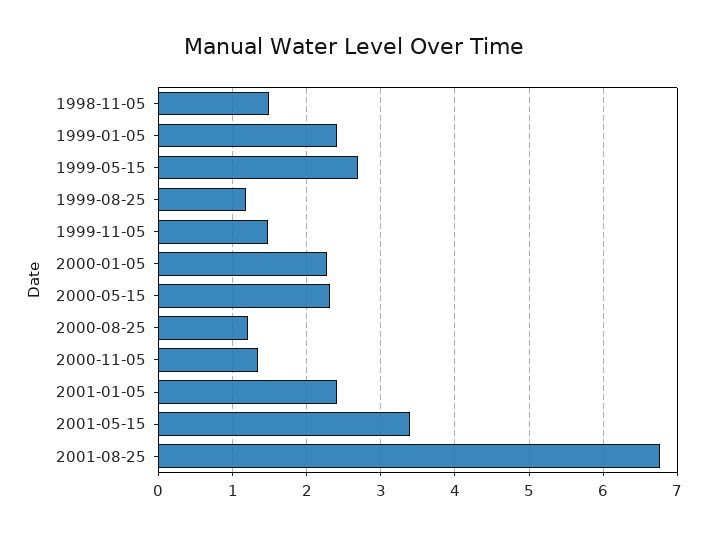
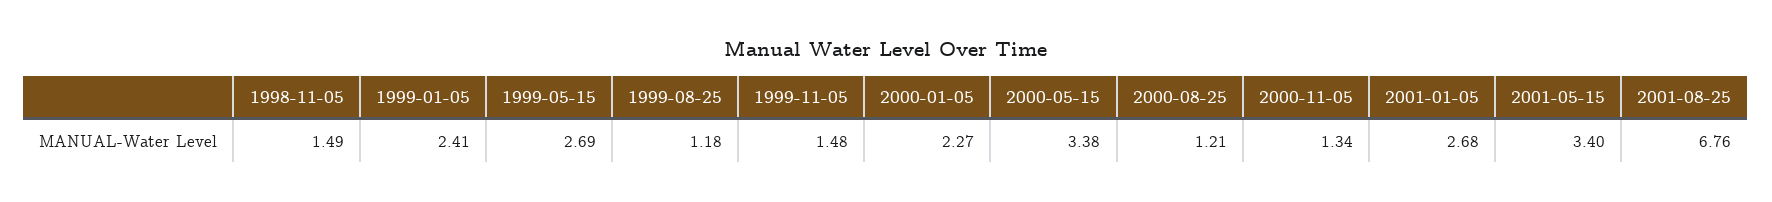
  {
    "1998-11-05": 1.49,
    "1999-01-05": 2.41,
    "1999-05-15": 2.69,
    "1999-08-25": 1.18,
    "1999-11-05": 1.48,
    "2000-01-05": 2.27,
-   "2000-05-15": 2.3,
+   "2000-05-15": 3.38,
    "2000-08-25": 1.21,
    "2000-11-05": 1.34,
-   "2001-01-05": 2.4,
+   "2001-01-05": 2.68,
    "2001-05-15": 3.4,
    "2001-08-25": 6.76
  }

